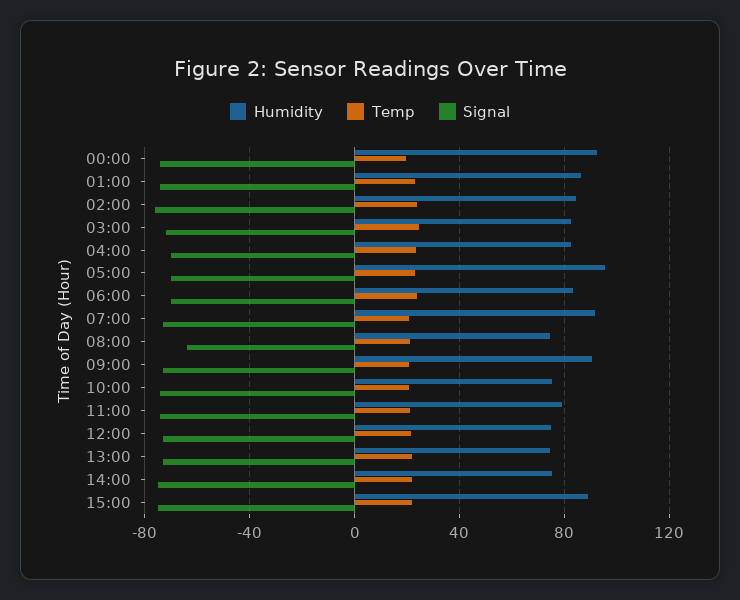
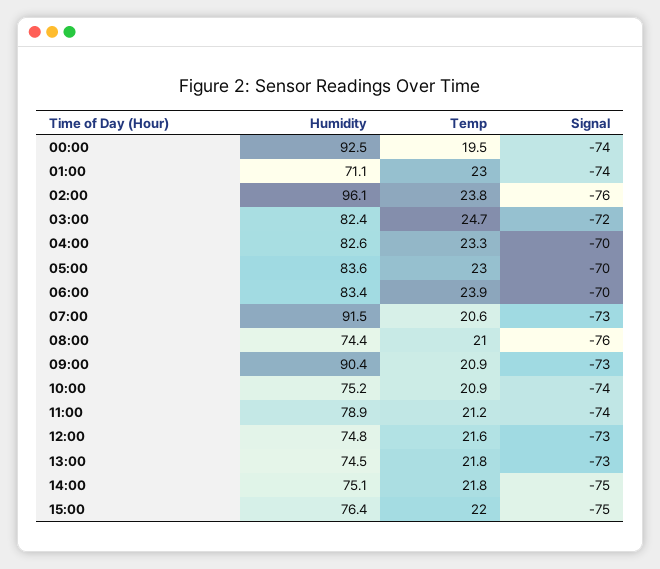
  {
    "Humidity": {
      "00:00": 92.5,
-     "01:00": 85,
+     "01:00": 71.1,
-     "02:00": 85,
+     "02:00": 96.1,
      "03:00": 82.4,
      "04:00": 82.6,
-     "05:00": 95,
+     "05:00": 83.6,
      "06:00": 83.4,
      "07:00": 91.5,
      "08:00": 74.4,
      "09:00": 90.4,
      "10:00": 75.2,
      "11:00": 78.9,
      "12:00": 74.8,
      "13:00": 74.5,
      "14:00": 75.1,
-     "15:00": 90
+     "15:00": 76.4
    },
    "Temp": {
      "00:00": 19.5,
      "01:00": 23,
      "02:00": 23.8,
      "03:00": 24.7,
      "04:00": 23.3,
      "05:00": 23,
      "06:00": 23.9,
      "07:00": 20.6,
      "08:00": 21,
      "09:00": 20.9,
      "10:00": 20.9,
      "11:00": 21.2,
      "12:00": 21.6,
      "13:00": 21.8,
      "14:00": 21.8,
      "15:00": 22
    },
    "Signal": {
      "00:00": -74,
      "01:00": -74,
      "02:00": -76,
      "03:00": -72,
      "04:00": -70,
      "05:00": -70,
      "06:00": -70,
      "07:00": -73,
-     "08:00": -65,
+     "08:00": -76,
      "09:00": -73,
      "10:00": -74,
      "11:00": -74,
      "12:00": -73,
      "13:00": -73,
      "14:00": -75,
      "15:00": -75
    }
  }

